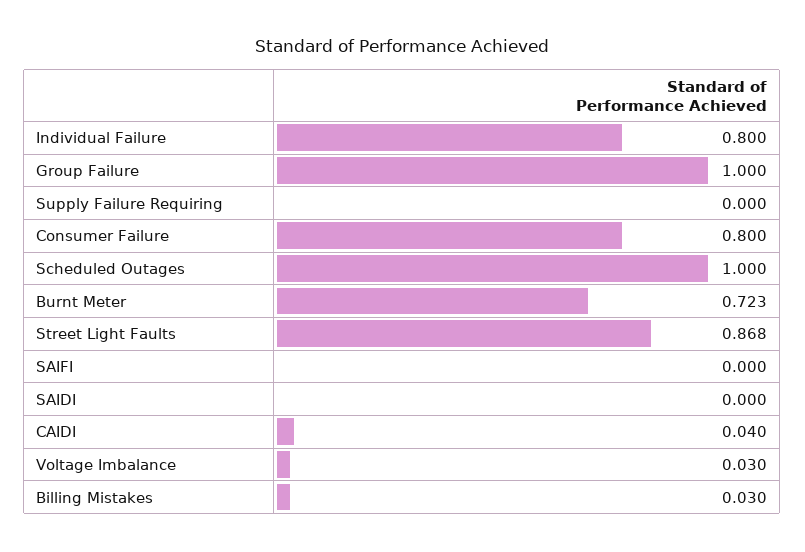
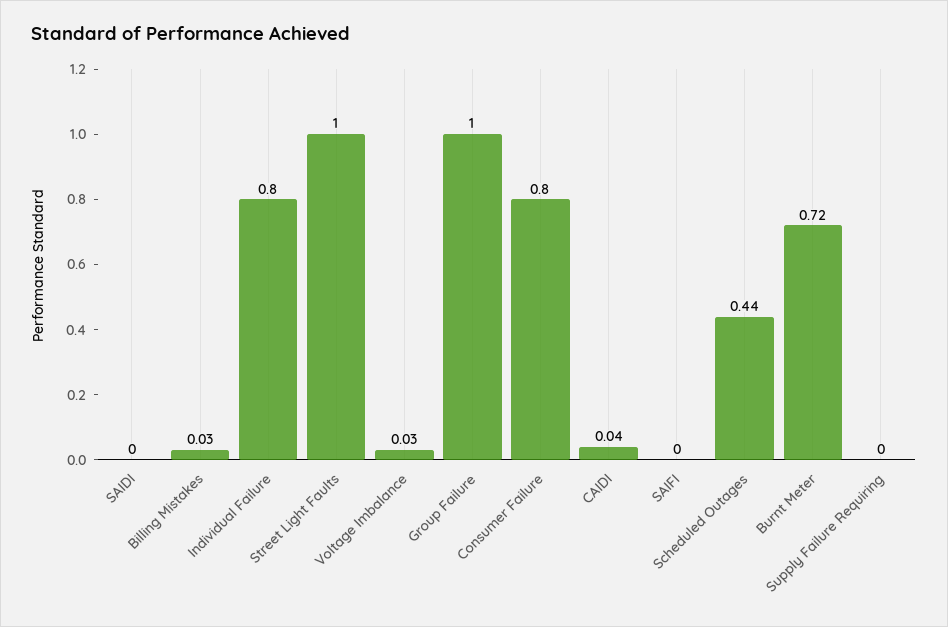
  {
    "Individual Failure": 0.8,
    "Group Failure": 1,
    "Supply Failure Requiring": 0,
    "Consumer Failure": 0.8,
-   "Scheduled Outages": 1,
+   "Scheduled Outages": 0.44,
    "Burnt Meter": 0.723,
-   "Street Light Faults": 0.868,
+   "Street Light Faults": 1,
    "SAIFI": 0,
    "SAIDI": 0,
    "CAIDI": 0.04,
    "Voltage Imbalance": 0.03,
    "Billing Mistakes": 0.03
  }

